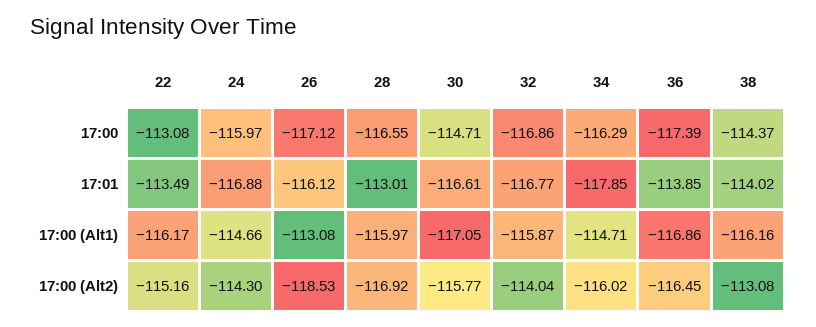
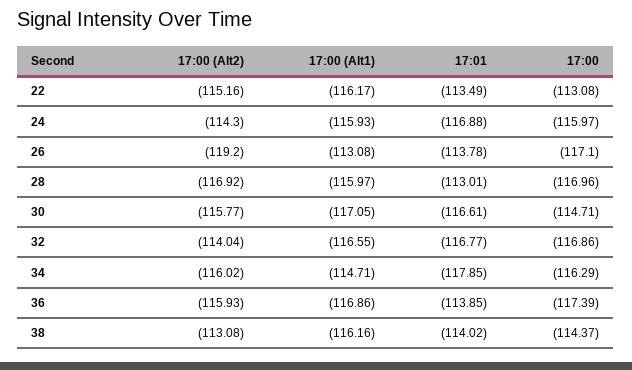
  {
    "22": {
      "17:00": -113.08,
      "17:01": -113.49,
      "17:00 (Alt1)": -116.17,
      "17:00 (Alt2)": -115.16
    },
    "24": {
      "17:00": -115.97,
      "17:01": -116.88,
-     "17:00 (Alt1)": -114.66,
+     "17:00 (Alt1)": -115.93,
      "17:00 (Alt2)": -114.3
    },
    "26": {
-     "17:00": -117.12,
+     "17:00": -117.1,
-     "17:01": -116.12,
+     "17:01": -113.78,
      "17:00 (Alt1)": -113.08,
-     "17:00 (Alt2)": -118.53
+     "17:00 (Alt2)": -119.2
    },
    "28": {
-     "17:00": -116.55,
+     "17:00": -116.96,
      "17:01": -113.01,
      "17:00 (Alt1)": -115.97,
      "17:00 (Alt2)": -116.92
    },
    "30": {
      "17:00": -114.71,
      "17:01": -116.61,
      "17:00 (Alt1)": -117.05,
      "17:00 (Alt2)": -115.77
    },
    "32": {
      "17:00": -116.86,
      "17:01": -116.77,
-     "17:00 (Alt1)": -115.87,
+     "17:00 (Alt1)": -116.55,
      "17:00 (Alt2)": -114.04
    },
    "34": {
      "17:00": -116.29,
      "17:01": -117.85,
      "17:00 (Alt1)": -114.71,
      "17:00 (Alt2)": -116.02
    },
    "36": {
      "17:00": -117.39,
      "17:01": -113.85,
      "17:00 (Alt1)": -116.86,
-     "17:00 (Alt2)": -116.45
+     "17:00 (Alt2)": -115.93
    },
    "38": {
      "17:00": -114.37,
      "17:01": -114.02,
      "17:00 (Alt1)": -116.16,
      "17:00 (Alt2)": -113.08
    }
  }

